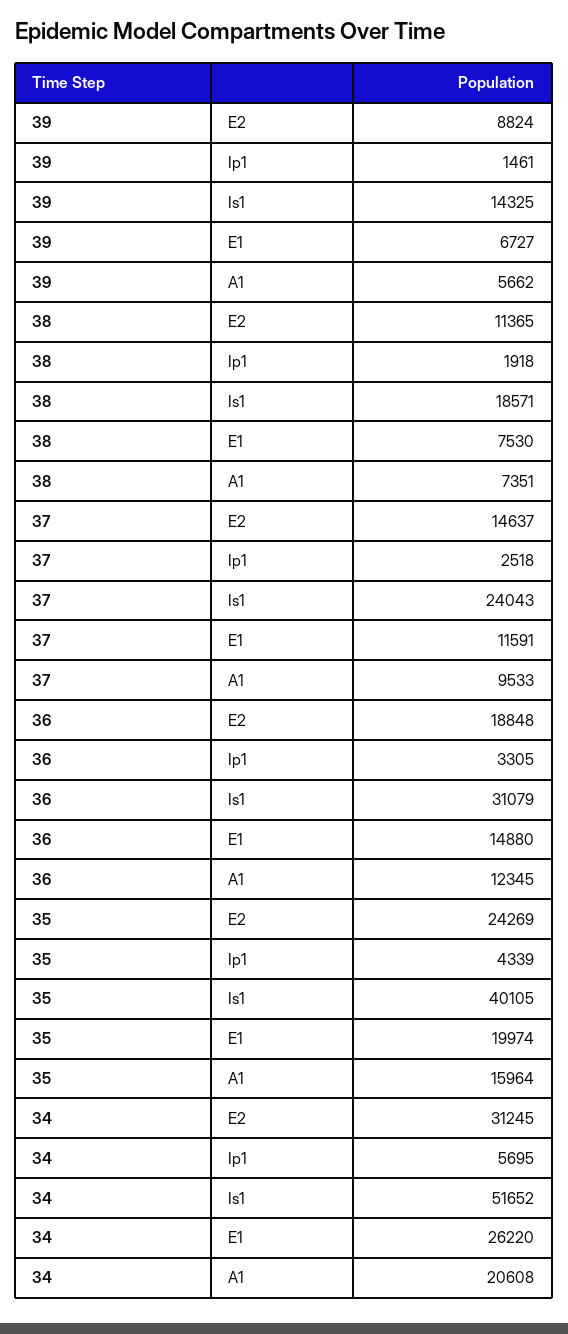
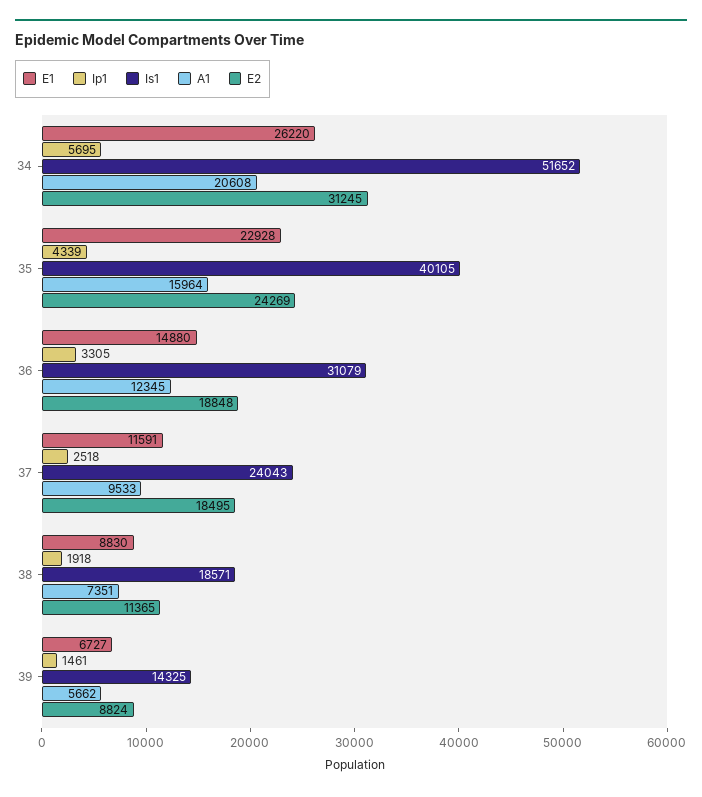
  {
    "E2": {
      "39": 8824,
      "38": 11365,
-     "37": 14637,
+     "37": 18495,
      "36": 18848,
      "35": 24269,
      "34": 31245
    },
    "Ip1": {
      "39": 1461,
      "38": 1918,
      "37": 2518,
      "36": 3305,
      "35": 4339,
      "34": 5695
    },
    "Is1": {
      "39": 14325,
      "38": 18571,
      "37": 24043,
      "36": 31079,
      "35": 40105,
      "34": 51652
    },
    "E1": {
      "39": 6727,
-     "38": 7530,
+     "38": 8830,
      "37": 11591,
      "36": 14880,
-     "35": 19974,
+     "35": 22928,
      "34": 26220
    },
    "A1": {
      "39": 5662,
      "38": 7351,
      "37": 9533,
      "36": 12345,
      "35": 15964,
      "34": 20608
    }
  }

